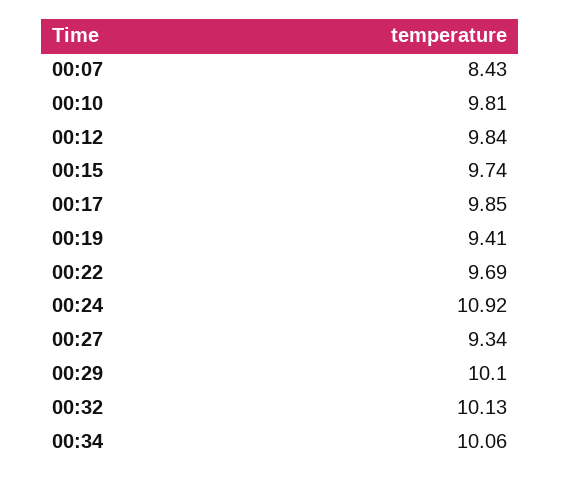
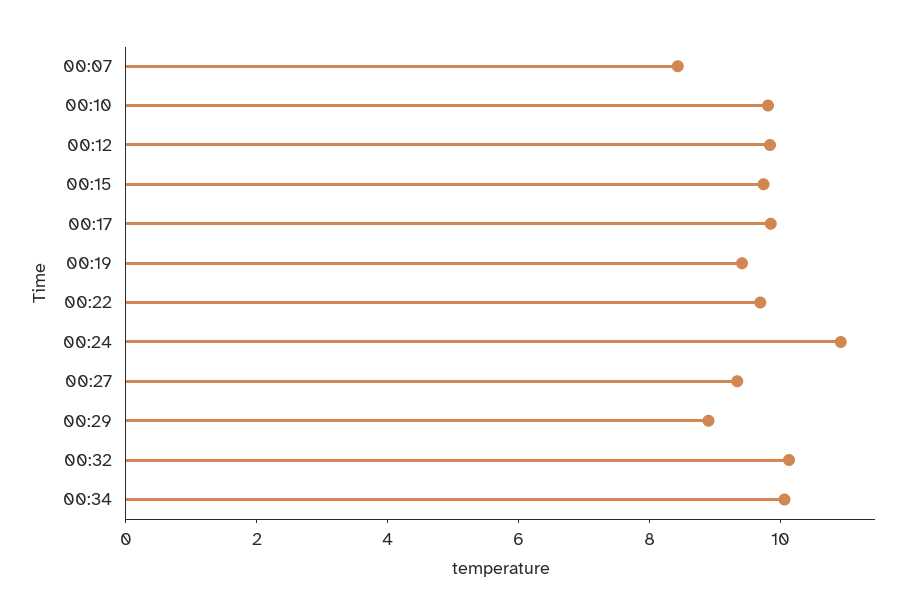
  {
    "00:07": 8.43,
    "00:10": 9.81,
    "00:12": 9.84,
    "00:15": 9.74,
    "00:17": 9.85,
    "00:19": 9.41,
    "00:22": 9.69,
    "00:24": 10.92,
    "00:27": 9.34,
-   "00:29": 10.1,
+   "00:29": 9,
    "00:32": 10.13,
    "00:34": 10.06
  }

